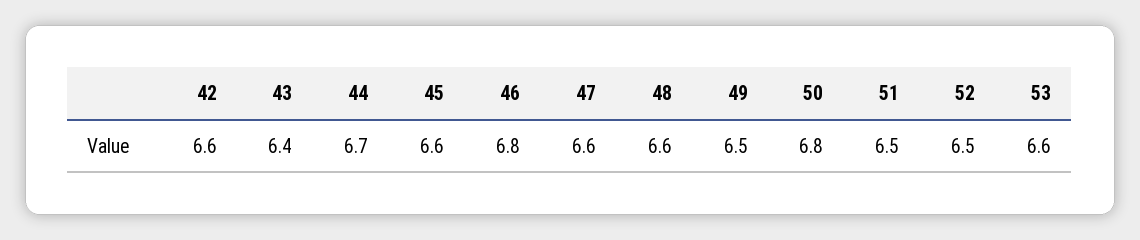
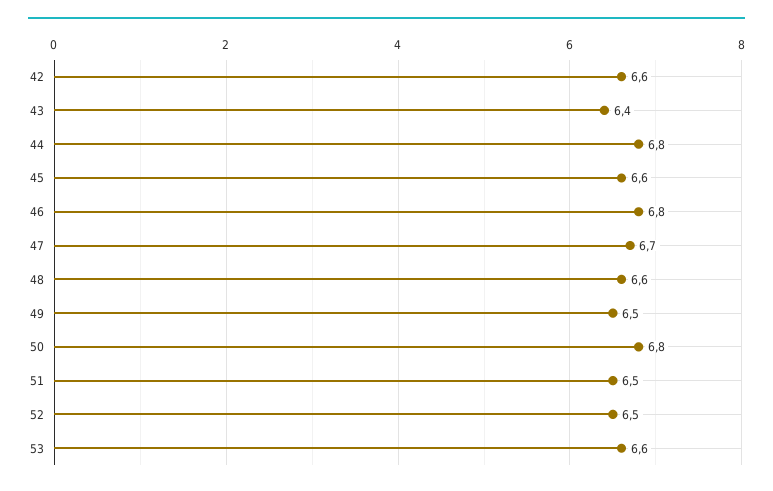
  {
    "42": 6.6,
    "43": 6.4,
-   "44": 6.7,
+   "44": 6.8,
    "45": 6.6,
    "46": 6.8,
-   "47": 6.6,
+   "47": 6.7,
    "48": 6.6,
    "49": 6.5,
    "50": 6.8,
    "51": 6.5,
    "52": 6.5,
    "53": 6.6
  }

